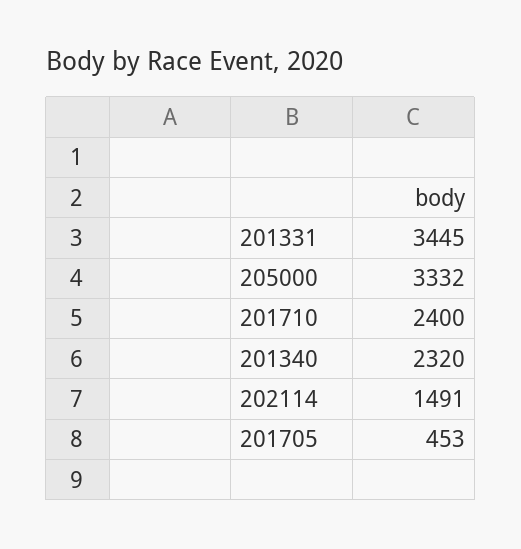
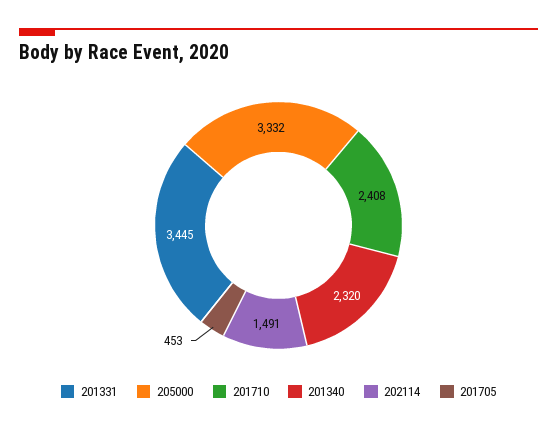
  {
    "201331": 3445,
    "205000": 3332,
-   "201710": 2400,
+   "201710": 2408,
    "201340": 2320,
    "202114": 1491,
    "201705": 453
  }

